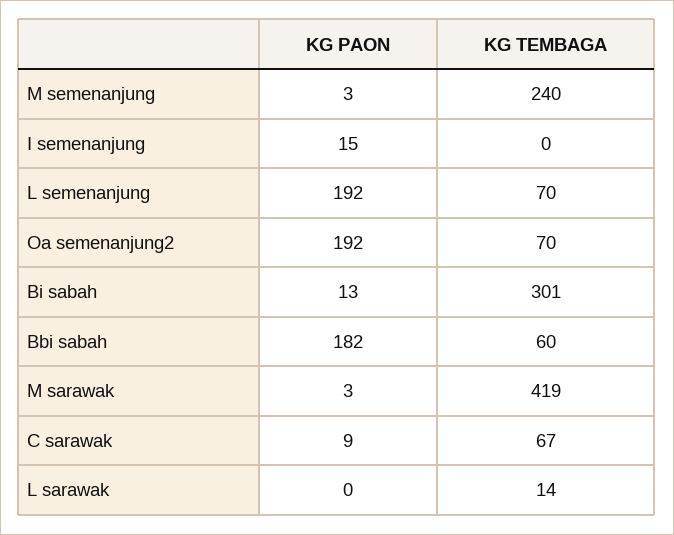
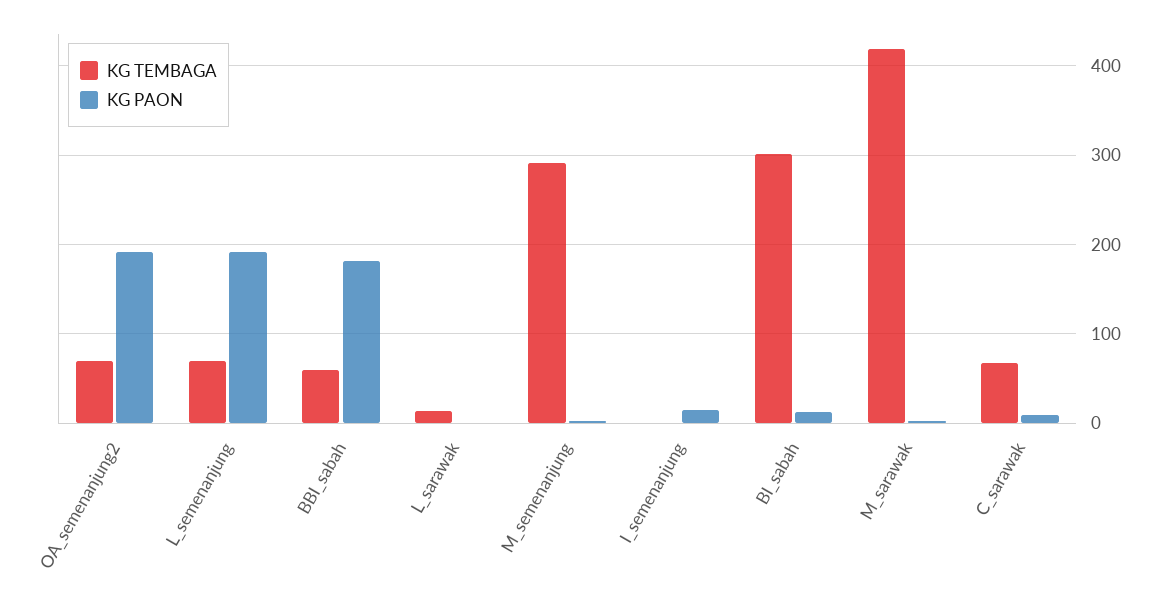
  {
    "KG PAON": {
      "M semenanjung": 3,
      "I semenanjung": 15,
      "L semenanjung": 192,
      "Oa semenanjung2": 192,
      "Bi sabah": 13,
      "Bbi sabah": 182,
      "M sarawak": 3,
      "C sarawak": 9,
      "L sarawak": 0
    },
    "KG TEMBAGA": {
-     "M semenanjung": 240,
+     "M semenanjung": 290,
      "I semenanjung": 0,
      "L semenanjung": 70,
      "Oa semenanjung2": 70,
      "Bi sabah": 301,
      "Bbi sabah": 60,
      "M sarawak": 419,
      "C sarawak": 67,
      "L sarawak": 14
    }
  }

